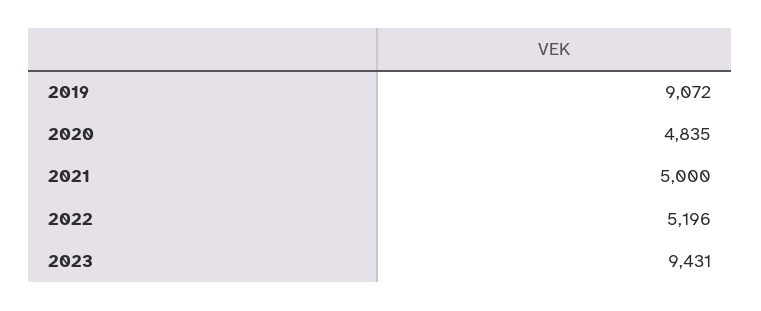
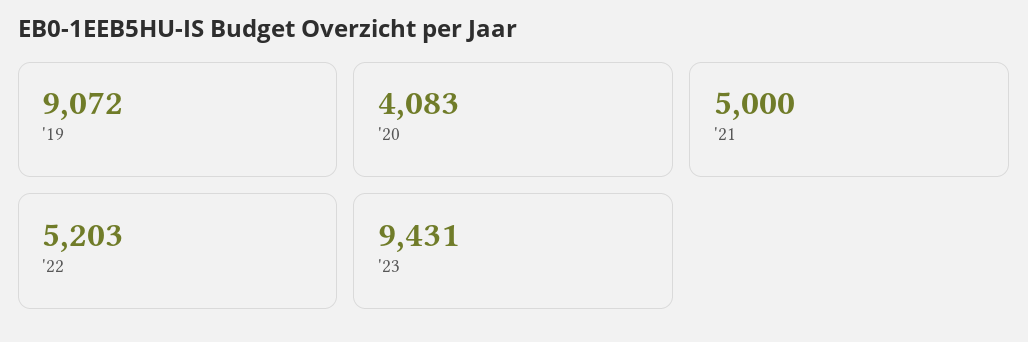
  {
    "2019": 9072,
-   "2020": 4835,
+   "2020": 4083,
    "2021": 5000,
-   "2022": 5196,
+   "2022": 5203,
    "2023": 9431
  }

